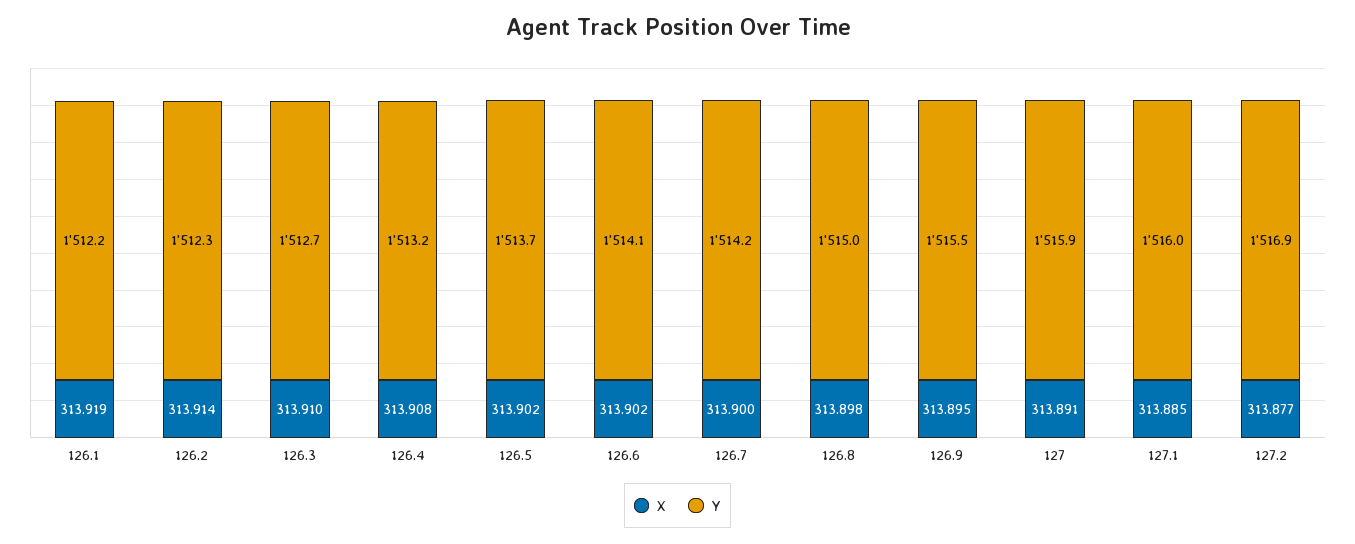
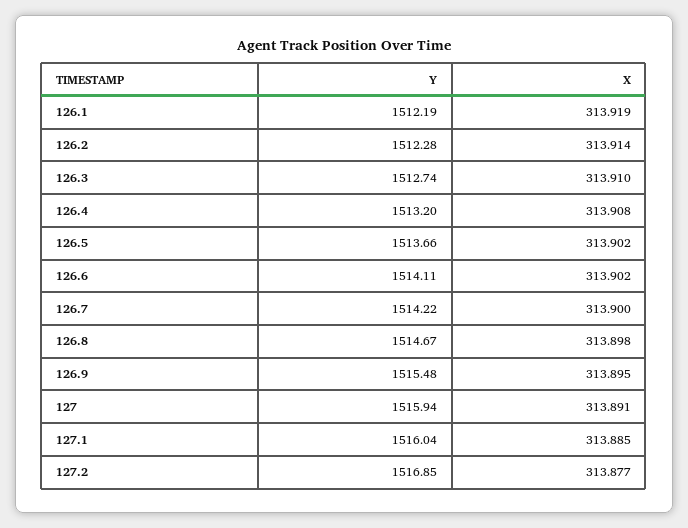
  {
    "X": {
      "126.1": 313.919,
      "126.2": 313.914,
      "126.3": 313.91,
      "126.4": 313.908,
      "126.5": 313.902,
      "126.6": 313.902,
      "126.7": 313.9,
      "126.8": 313.898,
      "126.9": 313.895,
      "127": 313.891,
      "127.1": 313.885,
      "127.2": 313.877
    },
    "Y": {
      "126.1": 1512.19,
      "126.2": 1512.28,
      "126.3": 1512.74,
      "126.4": 1513.2,
      "126.5": 1513.66,
      "126.6": 1514.11,
      "126.7": 1514.22,
-     "126.8": 1515,
+     "126.8": 1514.67,
      "126.9": 1515.48,
      "127": 1515.94,
      "127.1": 1516.04,
      "127.2": 1516.85
    }
  }

